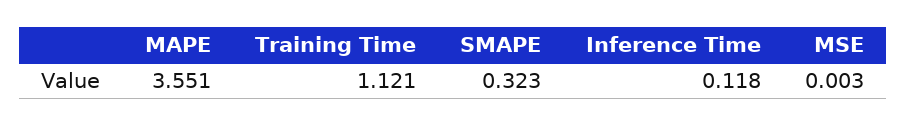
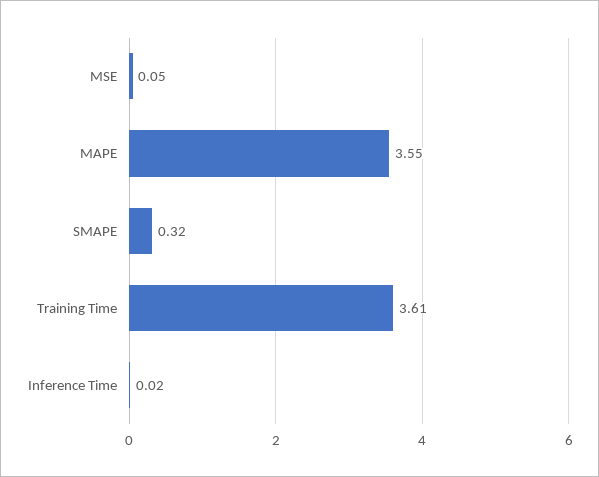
  {
    "MAPE": 3.551,
-   "Training Time": 1.121,
+   "Training Time": 3.61,
    "SMAPE": 0.323,
-   "Inference Time": 0.118,
+   "Inference Time": 0.02,
-   "MSE": 0.003
+   "MSE": 0.05
  }

